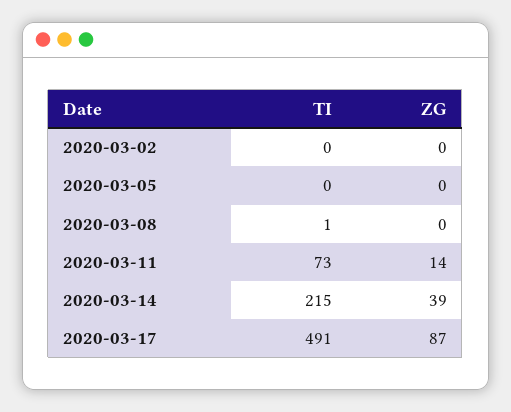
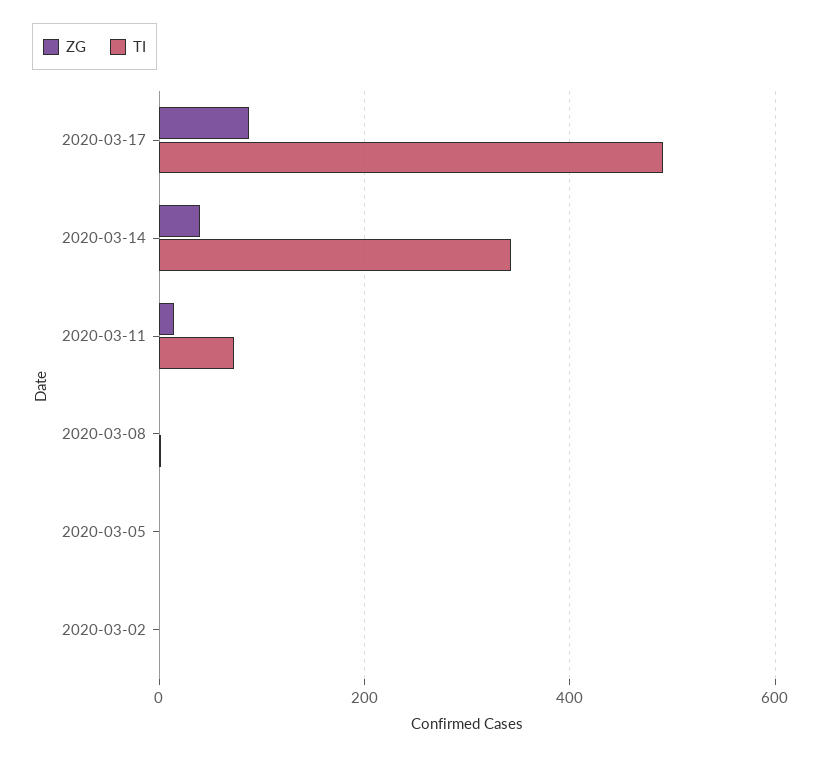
  {
    "TI": {
      "2020-03-02": 0,
      "2020-03-05": 0,
      "2020-03-08": 1,
      "2020-03-11": 73,
-     "2020-03-14": 215,
+     "2020-03-14": 340,
      "2020-03-17": 491
    },
    "ZG": {
      "2020-03-02": 0,
      "2020-03-05": 0,
      "2020-03-08": 0,
      "2020-03-11": 14,
      "2020-03-14": 39,
      "2020-03-17": 87
    }
  }

